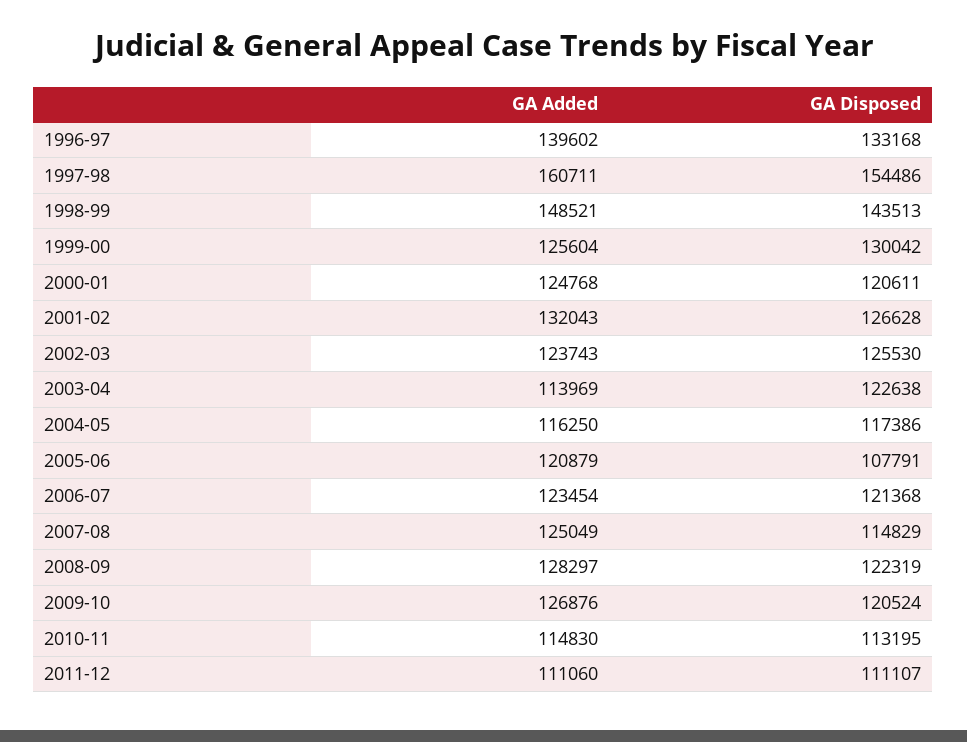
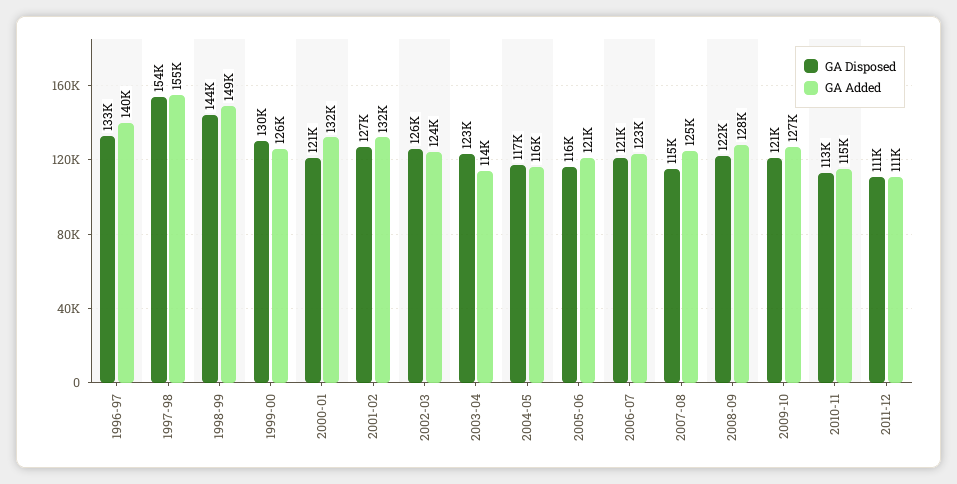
  {
    "GA Added": {
      "1996-97": 139602,
-     "1997-98": 160711,
+     "1997-98": 155000,
      "1998-99": 148521,
      "1999-00": 125604,
-     "2000-01": 124768,
+     "2000-01": 132000,
      "2001-02": 132043,
      "2002-03": 123743,
      "2003-04": 113969,
      "2004-05": 116250,
      "2005-06": 120879,
      "2006-07": 123454,
      "2007-08": 125049,
      "2008-09": 128297,
      "2009-10": 126876,
      "2010-11": 114830,
      "2011-12": 111060
    },
    "GA Disposed": {
      "1996-97": 133168,
      "1997-98": 154486,
      "1998-99": 143513,
      "1999-00": 130042,
      "2000-01": 120611,
      "2001-02": 126628,
      "2002-03": 125530,
      "2003-04": 122638,
      "2004-05": 117386,
-     "2005-06": 107791,
+     "2005-06": 116000,
      "2006-07": 121368,
      "2007-08": 114829,
      "2008-09": 122319,
      "2009-10": 120524,
      "2010-11": 113195,
      "2011-12": 111107
    }
  }

